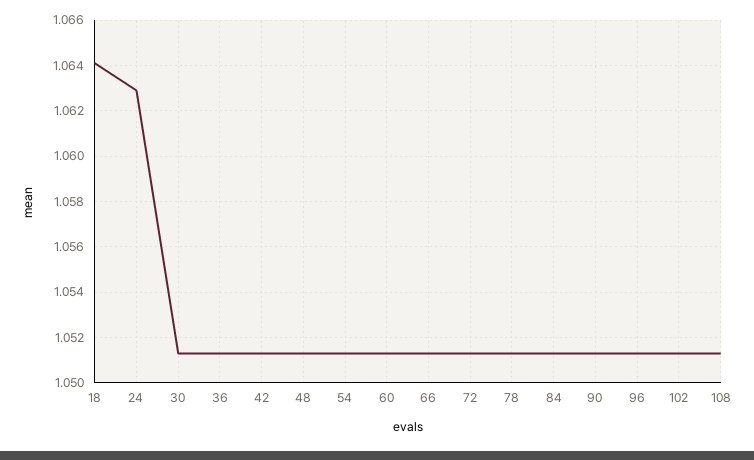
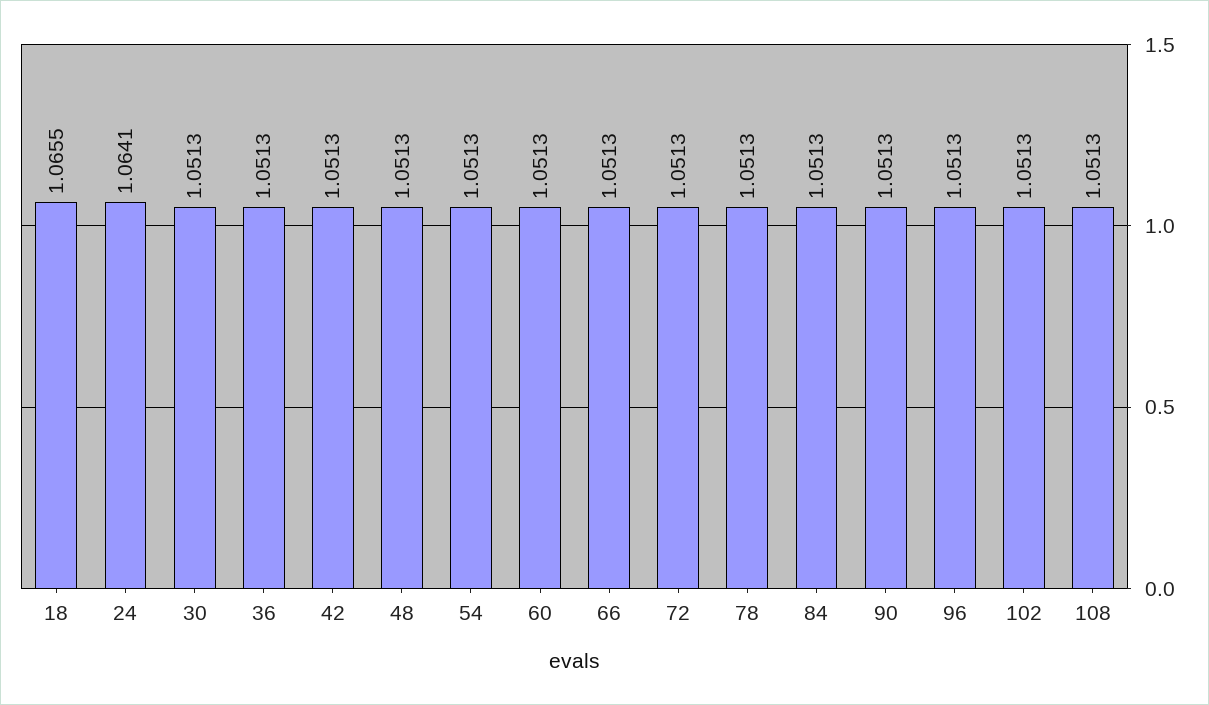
  {
-   "18": 1.064,
+   "18": 1.0655,
-   "24": 1.063,
+   "24": 1.0641,
    "30": 1.0513,
    "36": 1.0513,
    "42": 1.0513,
    "48": 1.0513,
    "54": 1.0513,
    "60": 1.0513,
    "66": 1.0513,
    "72": 1.0513,
    "78": 1.0513,
    "84": 1.0513,
    "90": 1.0513,
    "96": 1.0513,
    "102": 1.0513,
    "108": 1.0513
  }

